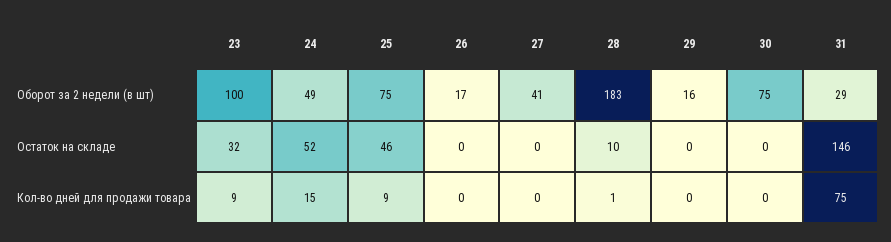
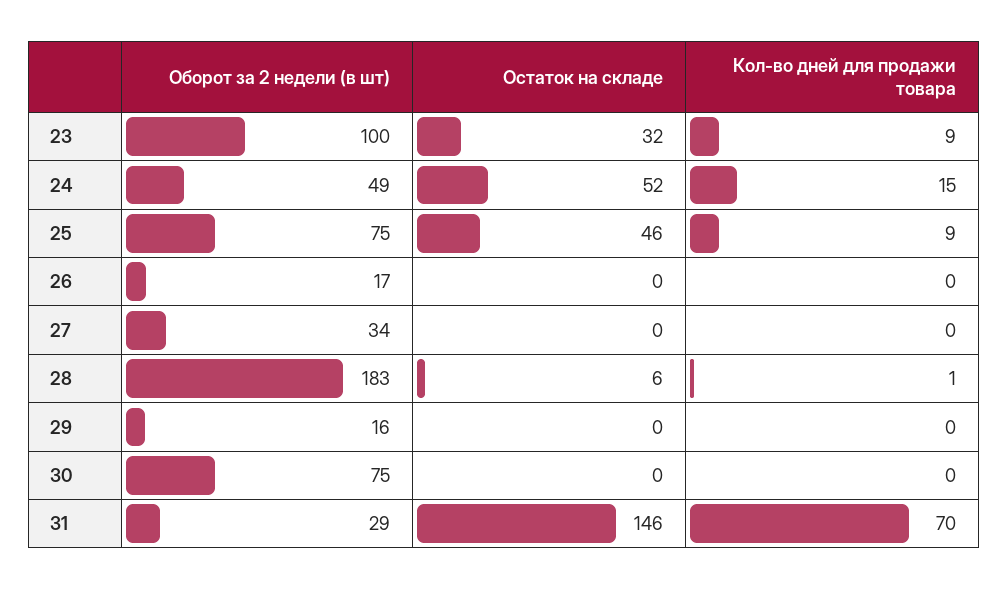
  {
    "23": {
      "Оборот за 2 недели (в шт)": 100,
      "Остаток на складе": 32,
      "Кол-во дней для продажи товара": 9
    },
    "24": {
      "Оборот за 2 недели (в шт)": 49,
      "Остаток на складе": 52,
      "Кол-во дней для продажи товара": 15
    },
    "25": {
      "Оборот за 2 недели (в шт)": 75,
      "Остаток на складе": 46,
      "Кол-во дней для продажи товара": 9
    },
    "26": {
      "Оборот за 2 недели (в шт)": 17,
      "Остаток на складе": 0,
      "Кол-во дней для продажи товара": 0
    },
    "27": {
-     "Оборот за 2 недели (в шт)": 41,
+     "Оборот за 2 недели (в шт)": 34,
      "Остаток на складе": 0,
      "Кол-во дней для продажи товара": 0
    },
    "28": {
      "Оборот за 2 недели (в шт)": 183,
-     "Остаток на складе": 10,
+     "Остаток на складе": 6,
      "Кол-во дней для продажи товара": 1
    },
    "29": {
      "Оборот за 2 недели (в шт)": 16,
      "Остаток на складе": 0,
      "Кол-во дней для продажи товара": 0
    },
    "30": {
      "Оборот за 2 недели (в шт)": 75,
      "Остаток на складе": 0,
      "Кол-во дней для продажи товара": 0
    },
    "31": {
      "Оборот за 2 недели (в шт)": 29,
      "Остаток на складе": 146,
-     "Кол-во дней для продажи товара": 75
+     "Кол-во дней для продажи товара": 70
    }
  }

